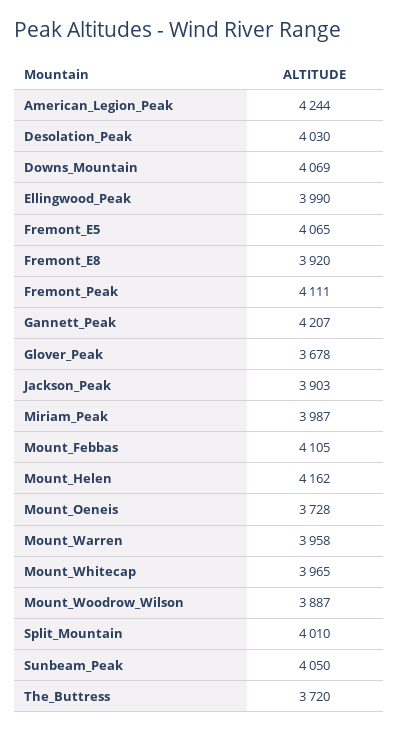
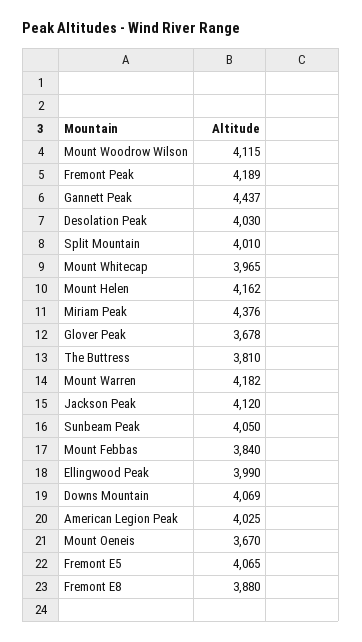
  {
-   "American_Legion_Peak": 4244,
+   "American_Legion_Peak": 4025,
    "Desolation_Peak": 4030,
    "Downs_Mountain": 4069,
    "Ellingwood_Peak": 3990,
    "Fremont_E5": 4065,
-   "Fremont_E8": 3920,
+   "Fremont_E8": 3880,
-   "Fremont_Peak": 4111,
+   "Fremont_Peak": 4189,
-   "Gannett_Peak": 4207,
+   "Gannett_Peak": 4437,
    "Glover_Peak": 3678,
-   "Jackson_Peak": 3903,
+   "Jackson_Peak": 4120,
-   "Miriam_Peak": 3987,
+   "Miriam_Peak": 4376,
-   "Mount_Febbas": 4105,
+   "Mount_Febbas": 3840,
    "Mount_Helen": 4162,
-   "Mount_Oeneis": 3728,
+   "Mount_Oeneis": 3670,
-   "Mount_Warren": 3958,
+   "Mount_Warren": 4182,
    "Mount_Whitecap": 3965,
-   "Mount_Woodrow_Wilson": 3887,
+   "Mount_Woodrow_Wilson": 4115,
    "Split_Mountain": 4010,
    "Sunbeam_Peak": 4050,
-   "The_Buttress": 3720
+   "The_Buttress": 3810
  }

